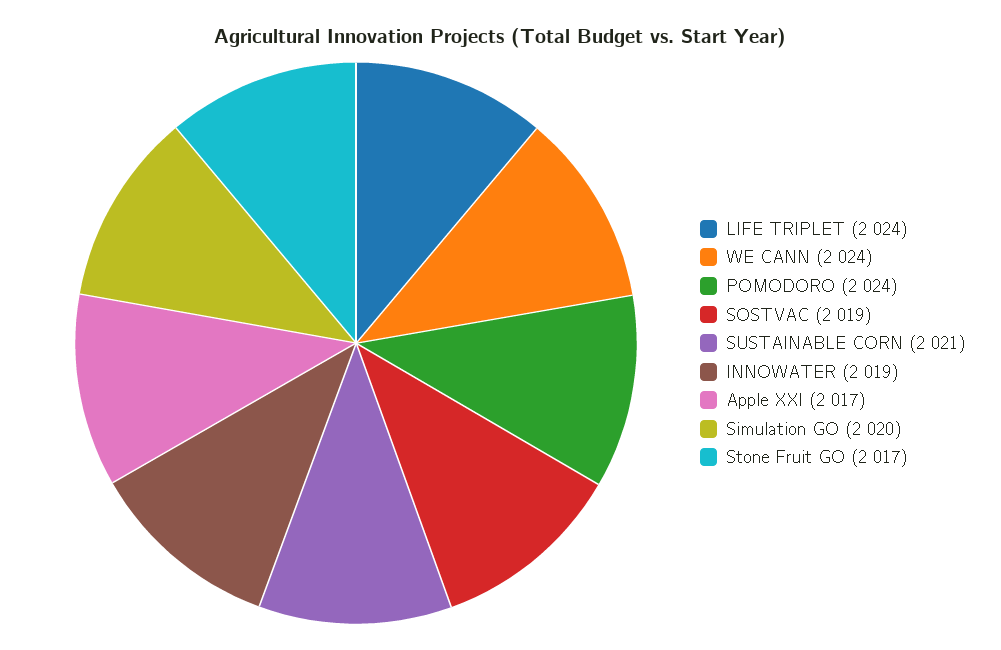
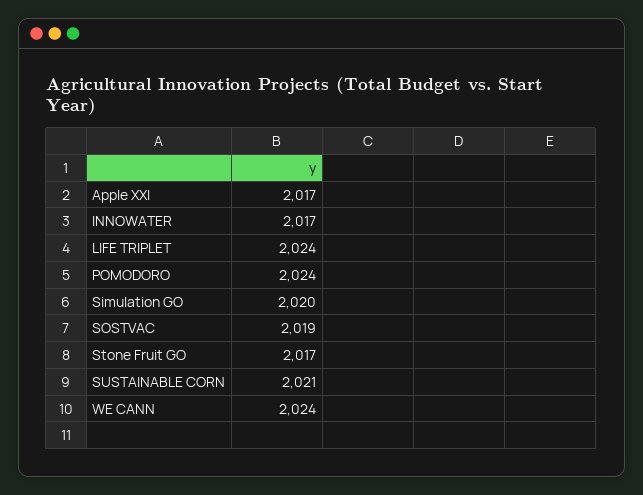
  {
    "LIFE TRIPLET": 2024,
    "WE CANN": 2024,
    "POMODORO": 2024,
    "SOSTVAC": 2019,
    "SUSTAINABLE CORN": 2021,
-   "INNOWATER": 2019,
+   "INNOWATER": 2017,
    "Apple XXI": 2017,
    "Simulation GO": 2020,
    "Stone Fruit GO": 2017
  }

